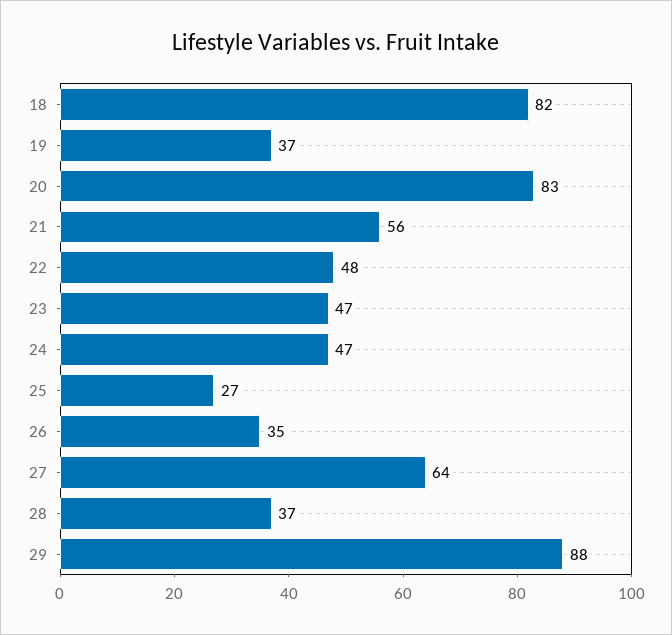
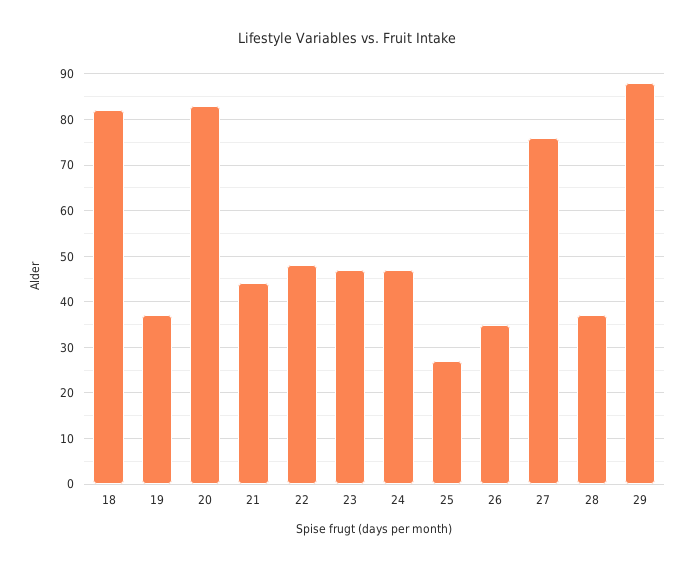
  {
    "18": 82,
    "19": 37,
    "20": 83,
-   "21": 56,
+   "21": 45,
    "22": 48,
    "23": 47,
    "24": 47,
    "25": 27,
    "26": 35,
-   "27": 64,
+   "27": 75,
    "28": 37,
    "29": 88
  }

